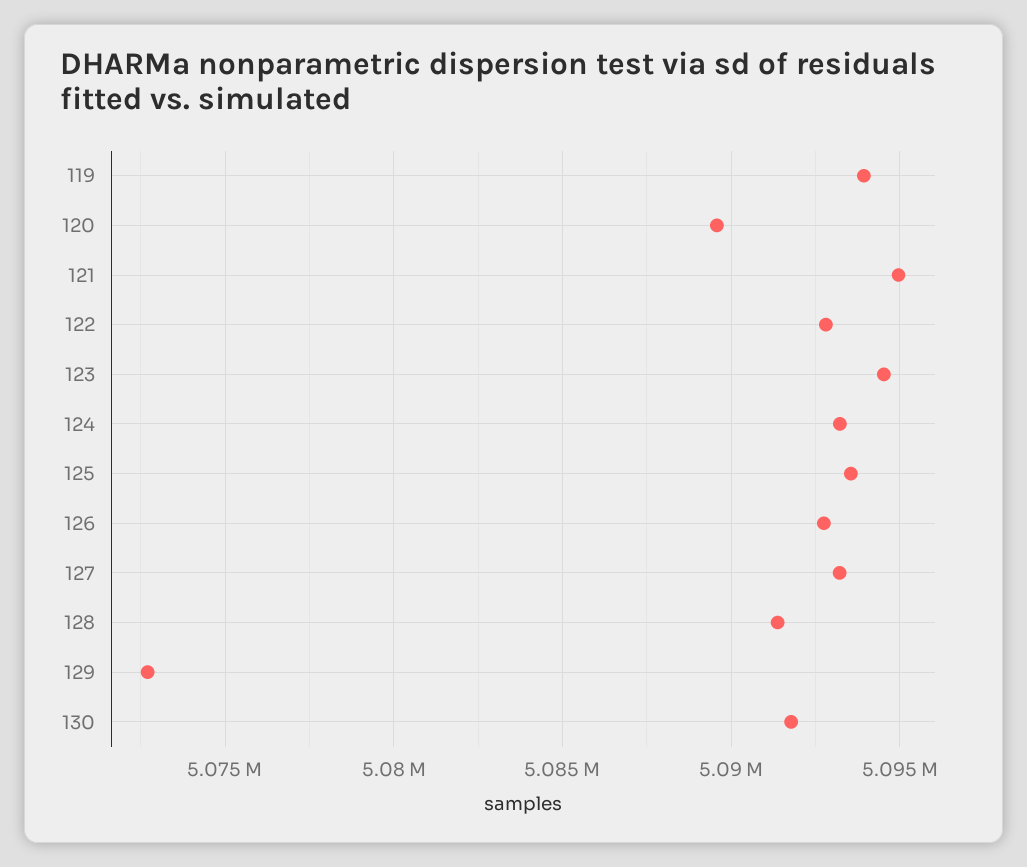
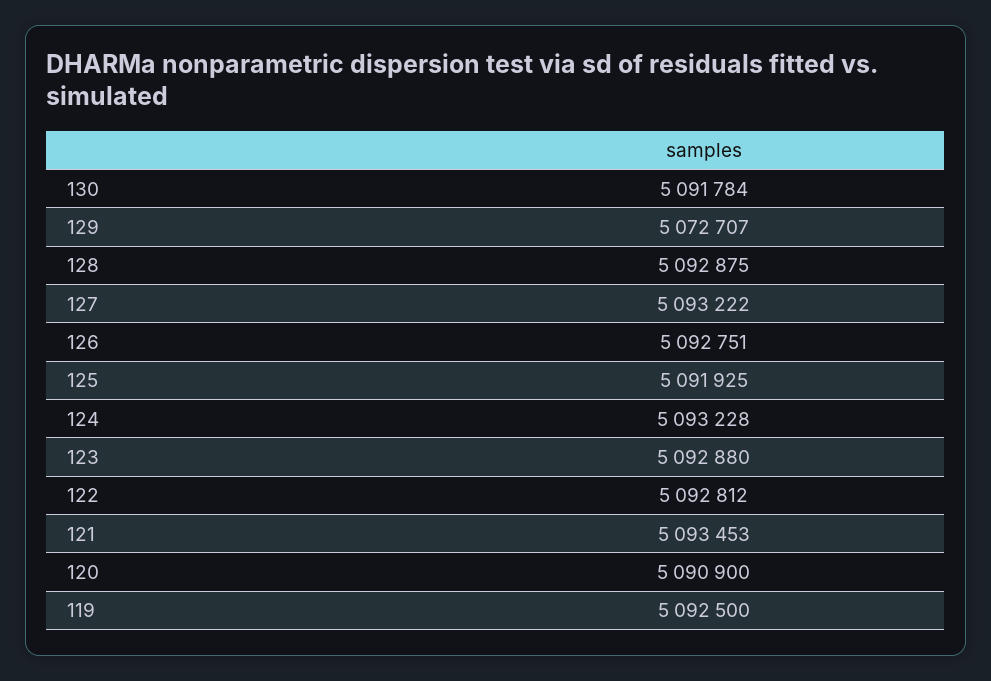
  {
-   "119": 5094000,
+   "119": 5092500,
-   "120": 5089500,
+   "120": 5090900,
-   "121": 5095000,
+   "121": 5093453,
    "122": 5092812,
-   "123": 5094500,
+   "123": 5092880,
    "124": 5093228,
-   "125": 5093500,
+   "125": 5091925,
    "126": 5092751,
    "127": 5093222,
-   "128": 5091500,
+   "128": 5092875,
    "129": 5072707,
    "130": 5091784
  }

